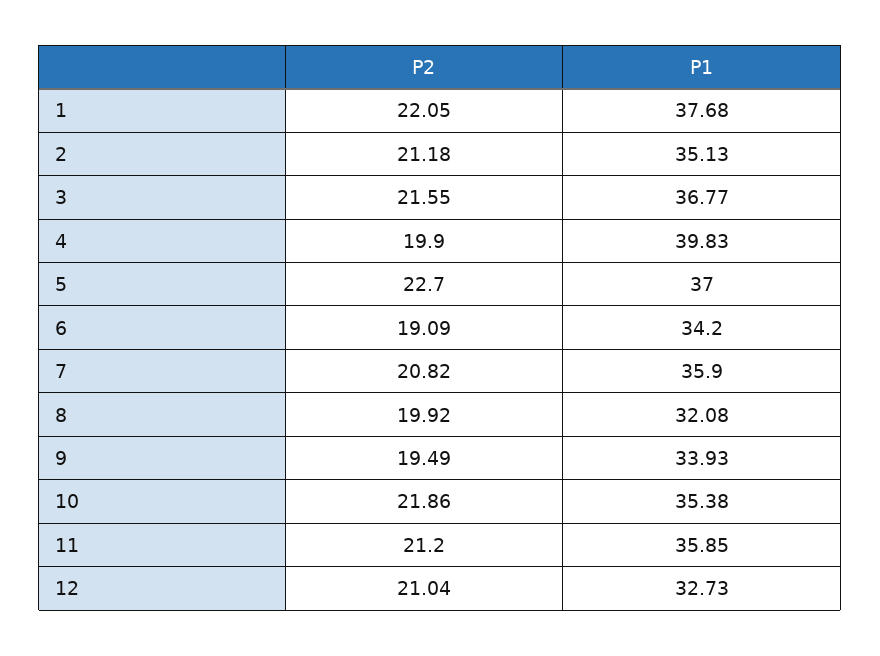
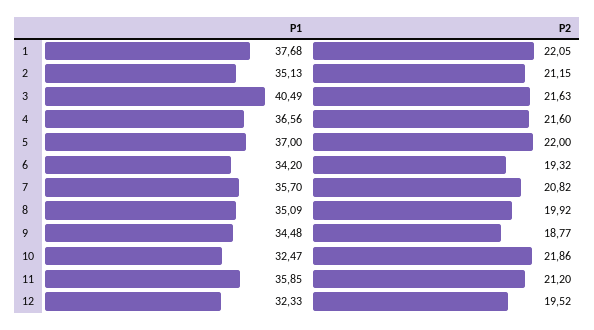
  {
    "P2": {
      "1": 22.05,
-     "2": 21.18,
+     "2": 21.15,
-     "3": 21.55,
+     "3": 21.63,
-     "4": 19.9,
+     "4": 21.6,
-     "5": 22.7,
+     "5": 22,
-     "6": 19.09,
+     "6": 19.32,
      "7": 20.82,
      "8": 19.92,
-     "9": 19.49,
+     "9": 18.77,
      "10": 21.86,
      "11": 21.2,
-     "12": 21.04
+     "12": 19.52
    },
    "P1": {
      "1": 37.68,
      "2": 35.13,
-     "3": 36.77,
+     "3": 40.49,
-     "4": 39.83,
+     "4": 36.56,
      "5": 37,
      "6": 34.2,
-     "7": 35.9,
+     "7": 35.7,
-     "8": 32.08,
+     "8": 35.09,
-     "9": 33.93,
+     "9": 34.48,
-     "10": 35.38,
+     "10": 32.47,
      "11": 35.85,
-     "12": 32.73
+     "12": 32.33
    }
  }

